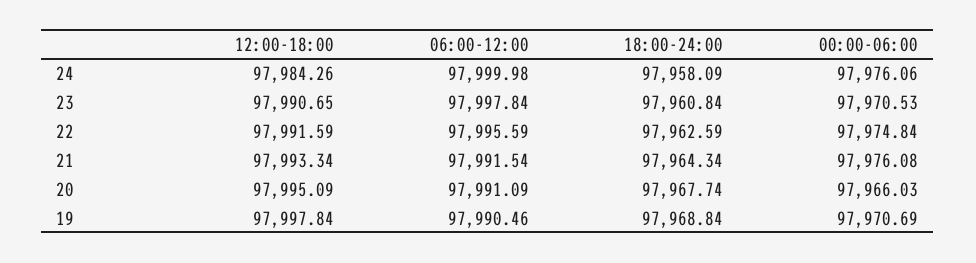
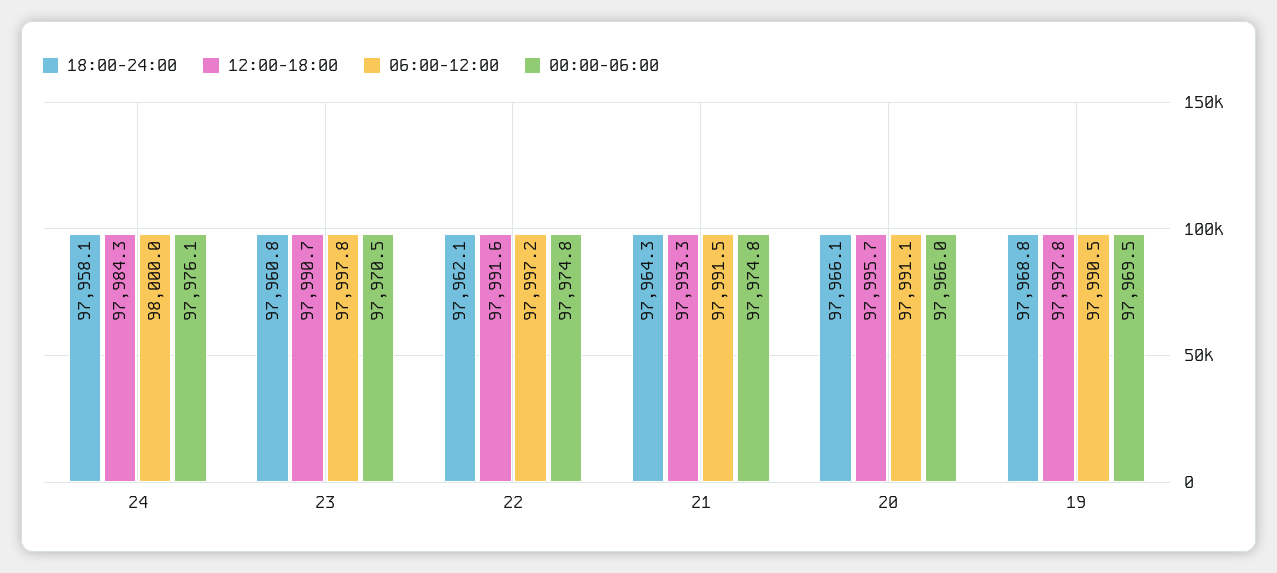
  {
    "12:00-18:00": {
      "24": 97984.26,
      "23": 97990.65,
      "22": 97991.59,
      "21": 97993.34,
-     "20": 97995.09,
+     "20": 97995.7,
      "19": 97997.84
    },
    "06:00-12:00": {
      "24": 97999.98,
      "23": 97997.84,
-     "22": 97995.59,
+     "22": 97997.2,
      "21": 97991.54,
      "20": 97991.09,
      "19": 97990.46
    },
    "18:00-24:00": {
      "24": 97958.09,
      "23": 97960.84,
-     "22": 97962.59,
+     "22": 97962.1,
      "21": 97964.34,
-     "20": 97967.74,
+     "20": 97966.1,
      "19": 97968.84
    },
    "00:00-06:00": {
      "24": 97976.06,
      "23": 97970.53,
      "22": 97974.84,
-     "21": 97976.08,
+     "21": 97974.8,
      "20": 97966.03,
-     "19": 97970.69
+     "19": 97969.5
    }
  }

